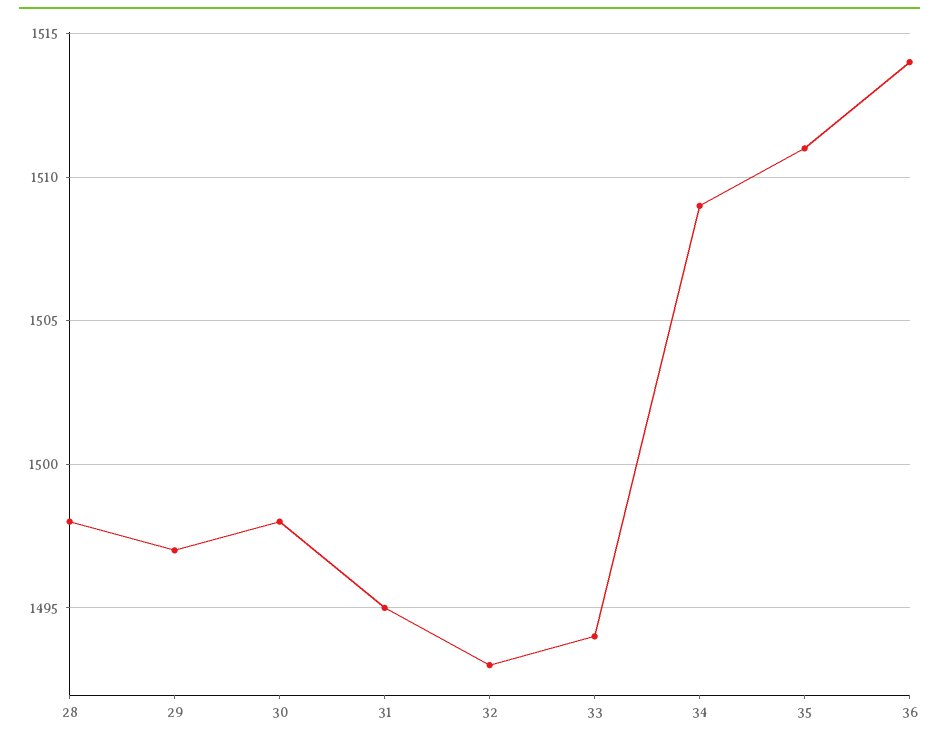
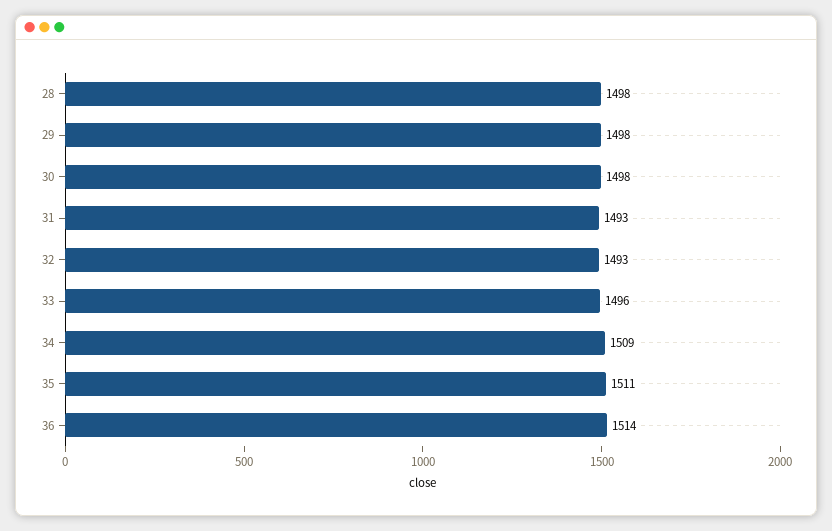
  {
    "28": 1498,
-   "29": 1497,
+   "29": 1498,
    "30": 1498,
-   "31": 1495,
+   "31": 1493,
    "32": 1493,
-   "33": 1494,
+   "33": 1496,
    "34": 1509,
    "35": 1511,
    "36": 1514
  }

